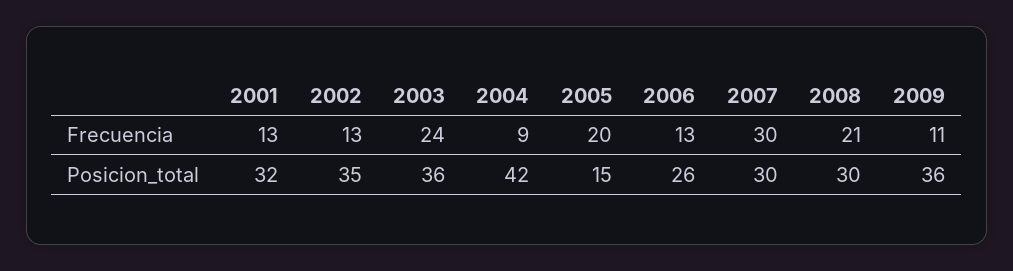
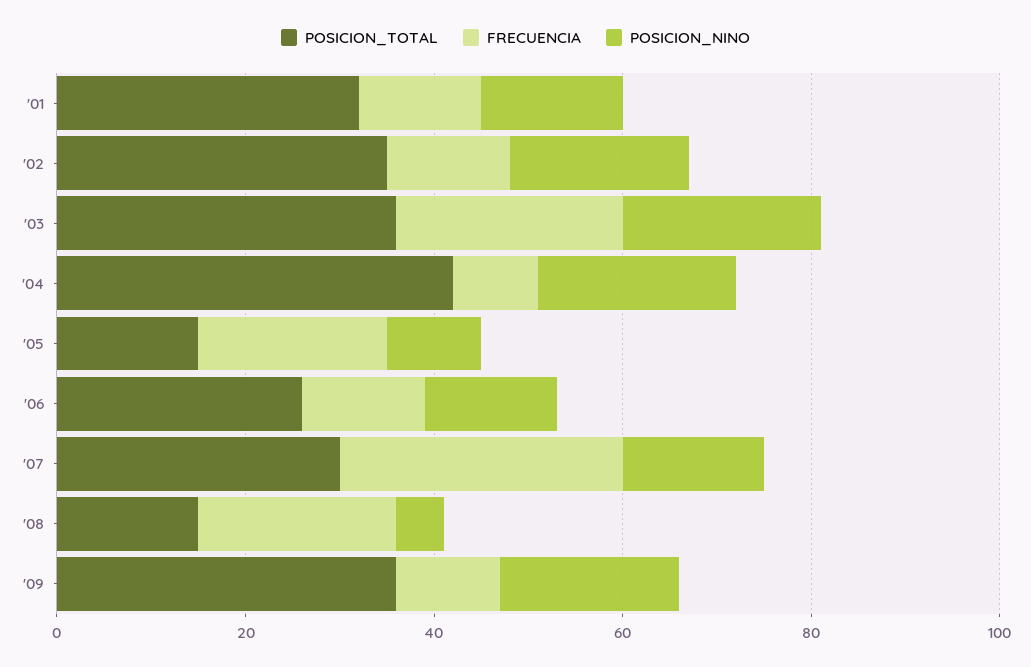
  {
    "Frecuencia": {
      "2001": 13,
      "2002": 13,
      "2003": 24,
      "2004": 9,
      "2005": 20,
      "2006": 13,
      "2007": 30,
      "2008": 21,
      "2009": 11
    },
    "Posicion_total": {
      "2001": 32,
      "2002": 35,
      "2003": 36,
      "2004": 42,
      "2005": 15,
      "2006": 26,
      "2007": 30,
-     "2008": 30,
+     "2008": 15,
      "2009": 36
-   }
+   },
+   "POSICION_NINO": {
+     "2001": 15,
+     "2002": 20,
+     "2003": 20,
+     "2004": 20,
+     "2005": 10,
+     "2006": 15,
+     "2007": 15,
+     "2008": 5,
+     "2009": 20
+   }
  }

